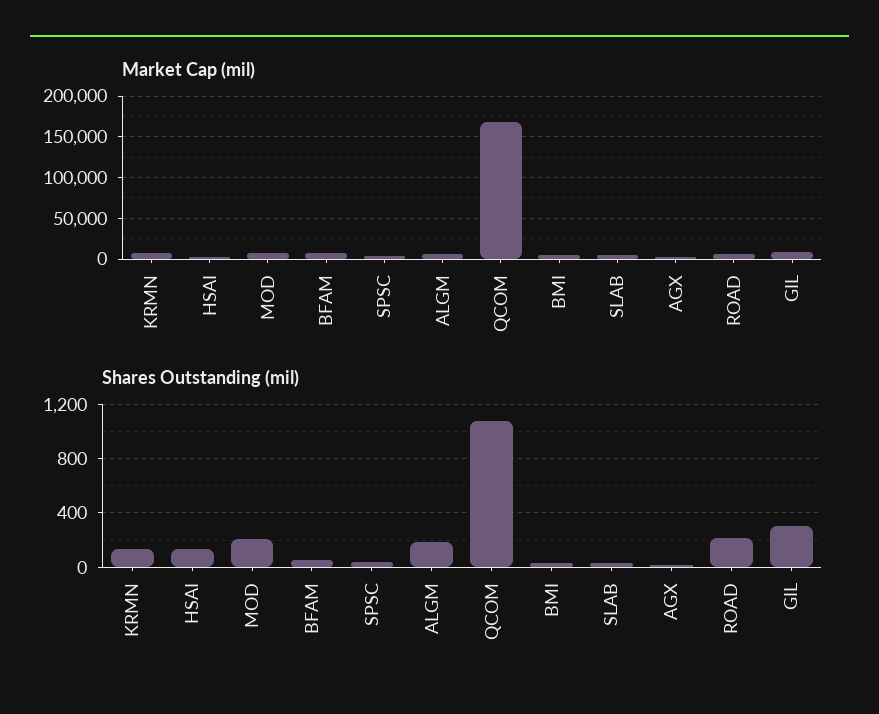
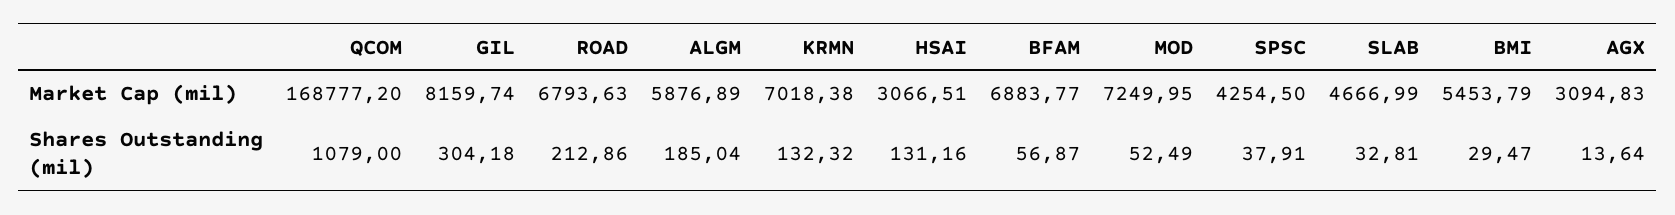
  {
    "Market Cap (mil)": {
      "KRMN": 7018.38,
      "HSAI": 3066.51,
      "MOD": 7249.95,
      "BFAM": 6883.77,
      "SPSC": 4254.5,
      "ALGM": 5876.89,
      "QCOM": 168777.2,
      "BMI": 5453.79,
      "SLAB": 4666.99,
      "AGX": 3094.83,
      "ROAD": 6793.63,
      "GIL": 8159.74
    },
    "Shares Outstanding (mil)": {
      "KRMN": 132.32,
      "HSAI": 131.16,
-     "MOD": 200,
+     "MOD": 52.49,
      "BFAM": 56.87,
      "SPSC": 37.91,
      "ALGM": 185.04,
      "QCOM": 1079,
      "BMI": 29.47,
      "SLAB": 32.81,
      "AGX": 13.64,
      "ROAD": 212.86,
      "GIL": 304.18
    }
  }

